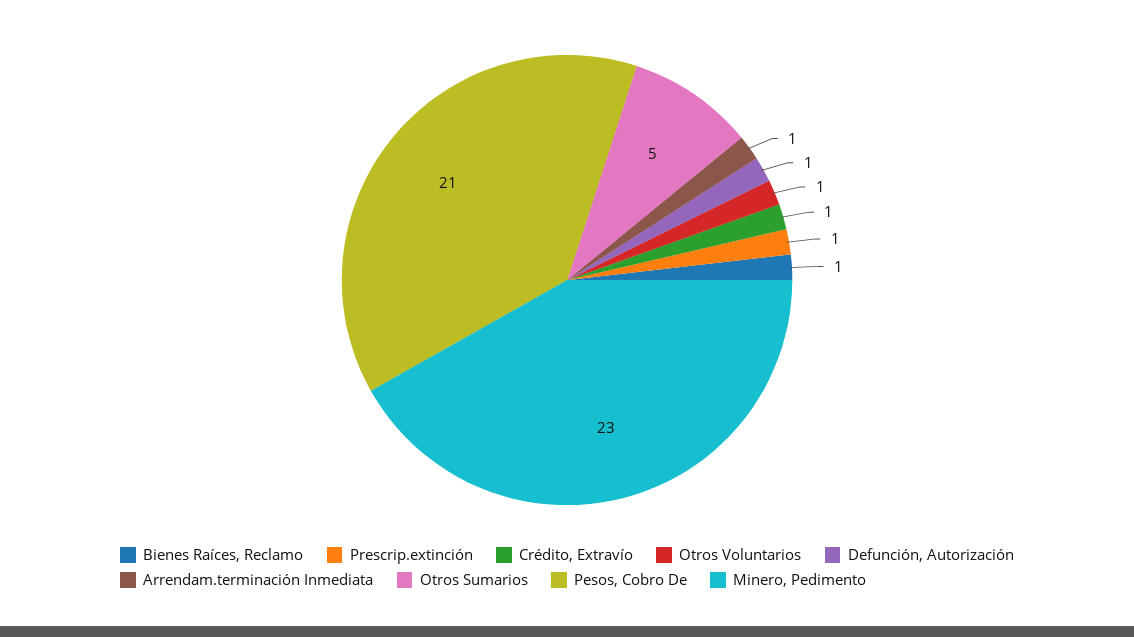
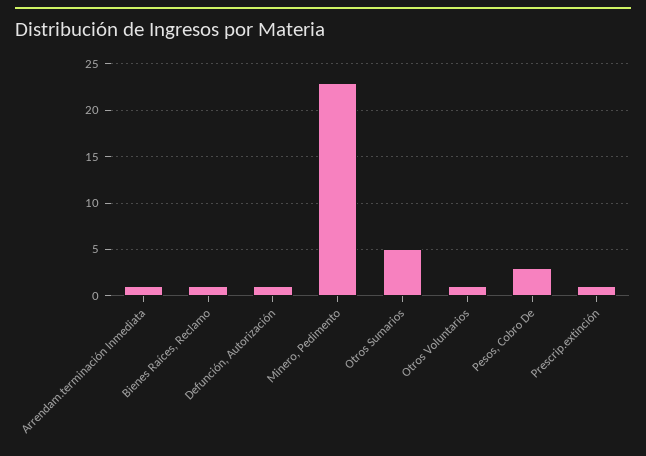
  {
    "Bienes Raíces, Reclamo": 1,
    "Prescrip.extinción": 1,
-   "Crédito, Extravío": 1,
    "Otros Voluntarios": 1,
    "Defunción, Autorización": 1,
    "Arrendam.terminación Inmediata": 1,
    "Otros Sumarios": 5,
-   "Pesos, Cobro De": 21,
+   "Pesos, Cobro De": 3,
    "Minero, Pedimento": 23
  }

